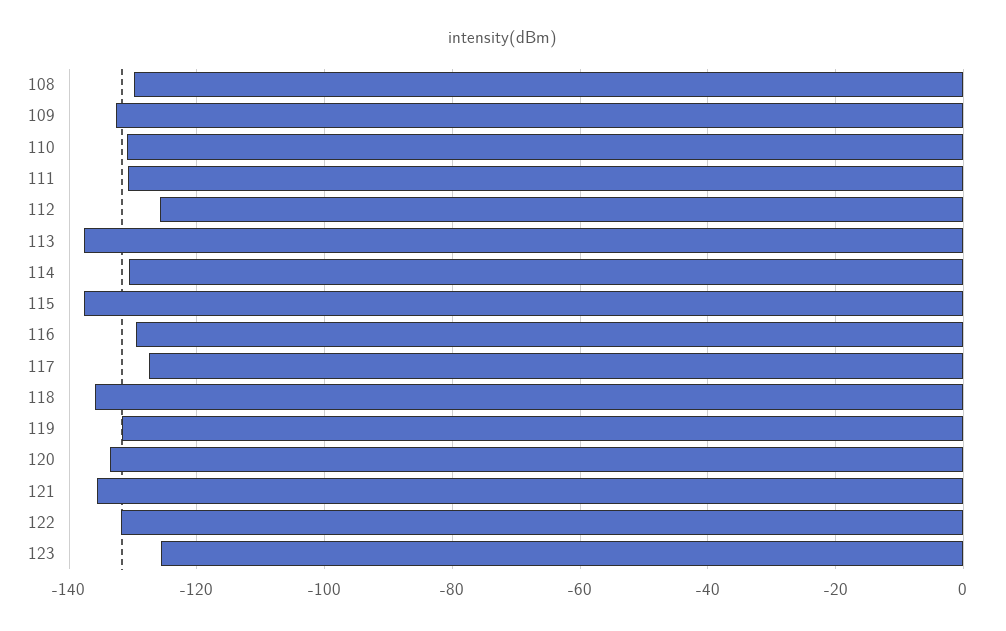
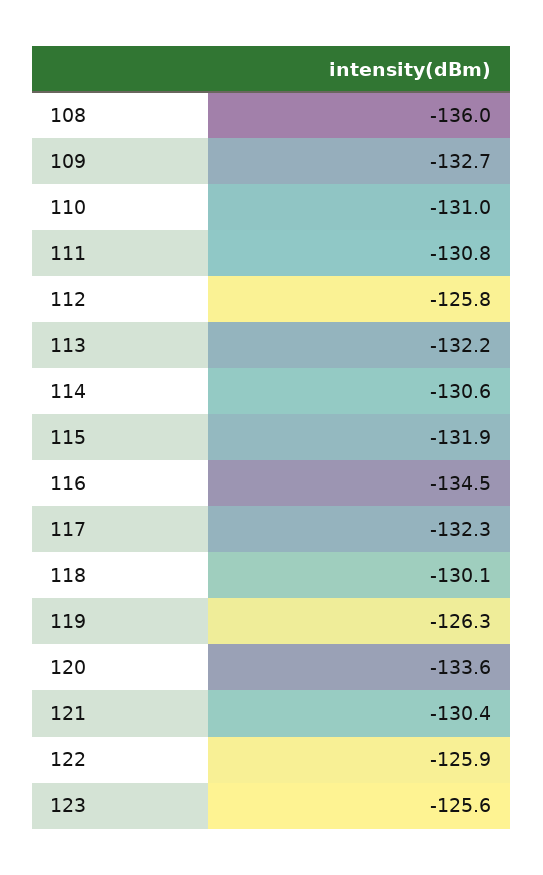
  {
-   "108": -130,
+   "108": -136,
    "109": -132.7,
    "110": -131,
    "111": -130.8,
    "112": -125.8,
-   "113": -138,
+   "113": -132.2,
    "114": -130.6,
-   "115": -138,
+   "115": -131.9,
-   "116": -130,
+   "116": -134.5,
-   "117": -128,
+   "117": -132.3,
-   "118": -136,
+   "118": -130.1,
-   "119": -132,
+   "119": -126.3,
    "120": -133.6,
-   "121": -136,
+   "121": -130.4,
-   "122": -132,
+   "122": -125.9,
    "123": -125.6
  }

